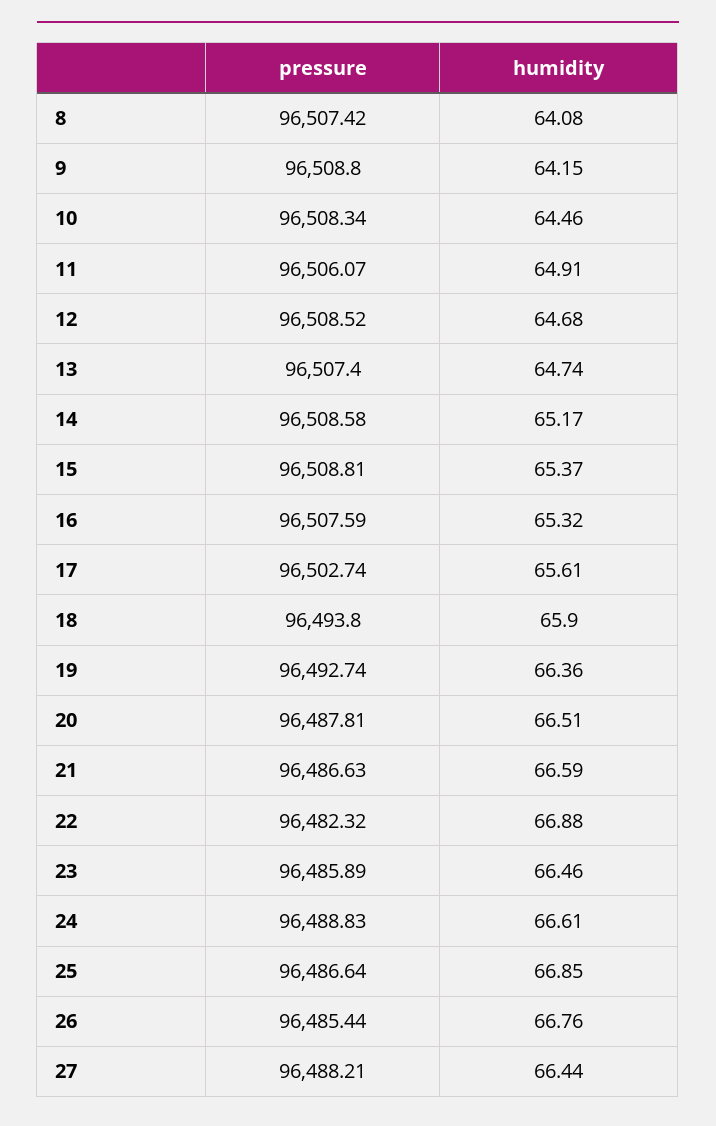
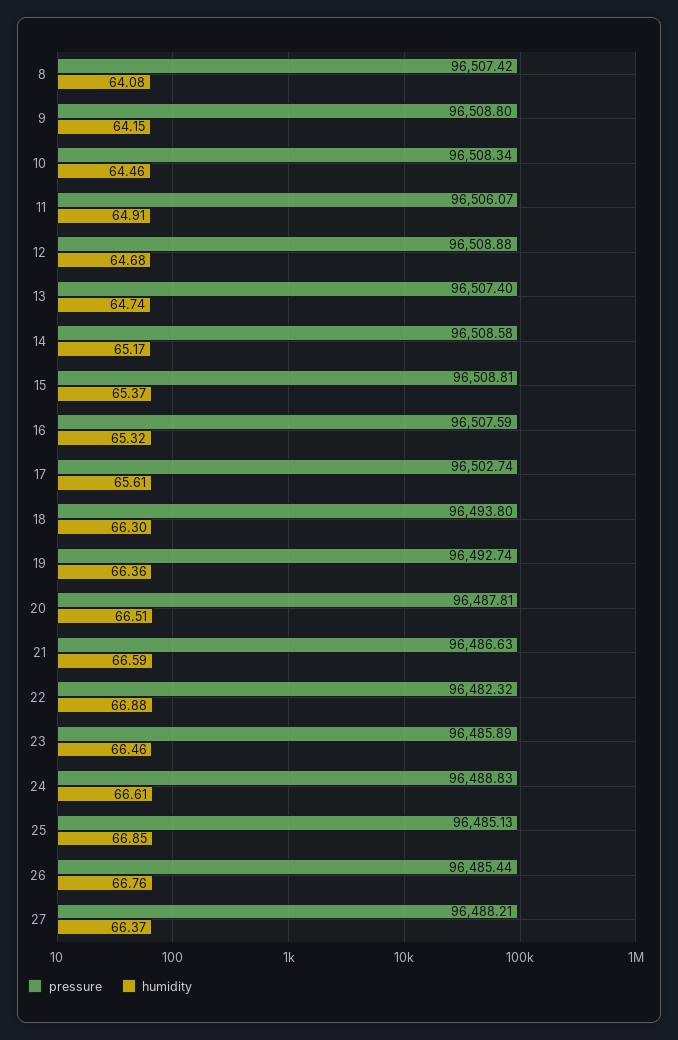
  {
    "pressure": {
      "8": 96507.42,
      "9": 96508.8,
      "10": 96508.34,
      "11": 96506.07,
-     "12": 96508.52,
+     "12": 96508.88,
      "13": 96507.4,
      "14": 96508.58,
      "15": 96508.81,
      "16": 96507.59,
      "17": 96502.74,
      "18": 96493.8,
      "19": 96492.74,
      "20": 96487.81,
      "21": 96486.63,
      "22": 96482.32,
      "23": 96485.89,
      "24": 96488.83,
-     "25": 96486.64,
+     "25": 96485.13,
      "26": 96485.44,
      "27": 96488.21
    },
    "humidity": {
      "8": 64.08,
      "9": 64.15,
      "10": 64.46,
      "11": 64.91,
      "12": 64.68,
      "13": 64.74,
      "14": 65.17,
      "15": 65.37,
      "16": 65.32,
      "17": 65.61,
-     "18": 65.9,
+     "18": 66.3,
      "19": 66.36,
      "20": 66.51,
      "21": 66.59,
      "22": 66.88,
      "23": 66.46,
      "24": 66.61,
      "25": 66.85,
      "26": 66.76,
-     "27": 66.44
+     "27": 66.37
    }
  }

